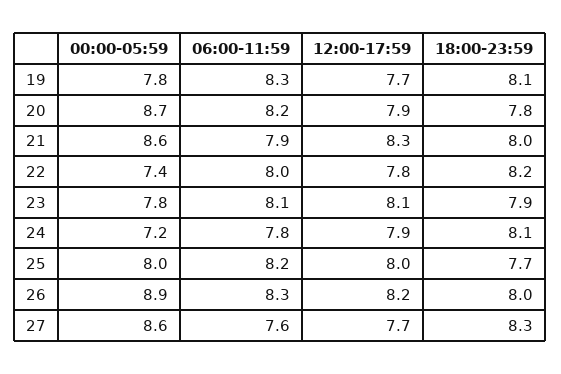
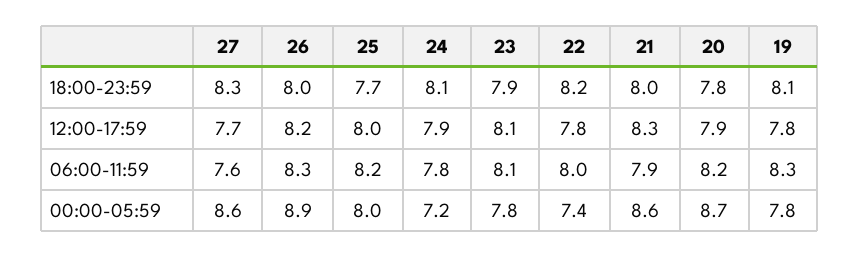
  {
    "00:00-05:59": {
      "19": 7.8,
      "20": 8.7,
      "21": 8.6,
      "22": 7.4,
      "23": 7.8,
      "24": 7.2,
      "25": 8,
      "26": 8.9,
      "27": 8.6
    },
    "06:00-11:59": {
      "19": 8.3,
      "20": 8.2,
      "21": 7.9,
      "22": 8,
      "23": 8.1,
      "24": 7.8,
      "25": 8.2,
      "26": 8.3,
      "27": 7.6
    },
    "12:00-17:59": {
-     "19": 7.7,
+     "19": 7.8,
      "20": 7.9,
      "21": 8.3,
      "22": 7.8,
      "23": 8.1,
      "24": 7.9,
      "25": 8,
      "26": 8.2,
      "27": 7.7
    },
    "18:00-23:59": {
      "19": 8.1,
      "20": 7.8,
      "21": 8,
      "22": 8.2,
      "23": 7.9,
      "24": 8.1,
      "25": 7.7,
      "26": 8,
      "27": 8.3
    }
  }

